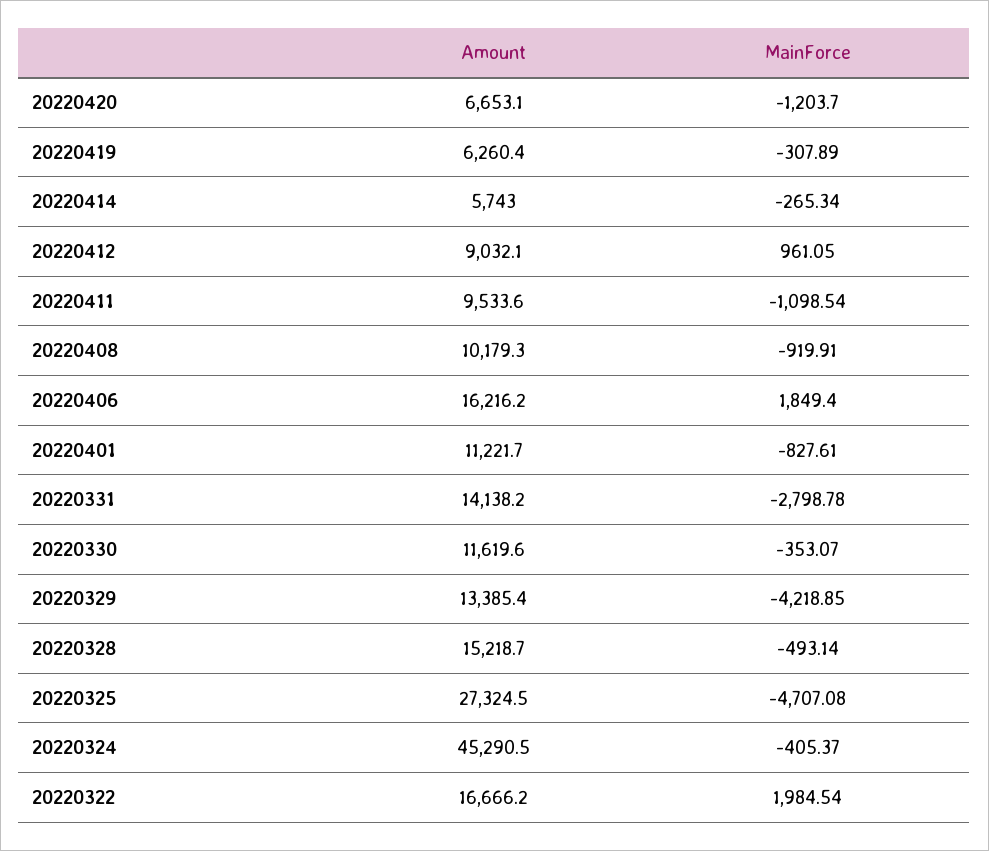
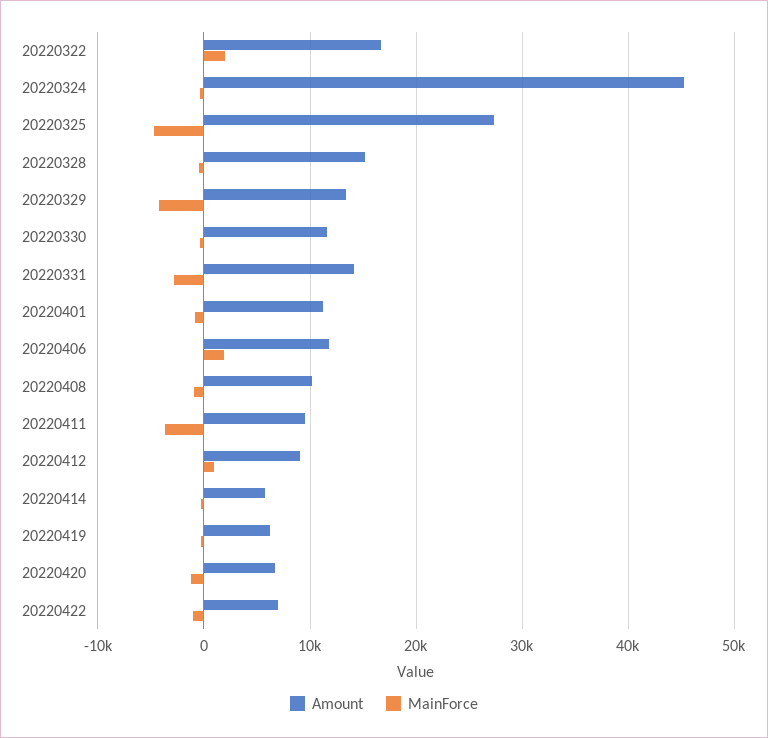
  {
    "Amount": {
      "20220420": 6653.1,
      "20220419": 6260.4,
      "20220414": 5743,
      "20220412": 9032.1,
      "20220411": 9533.6,
      "20220408": 10179.3,
-     "20220406": 16216.2,
+     "20220406": 12000,
      "20220401": 11221.7,
      "20220331": 14138.2,
      "20220330": 11619.6,
      "20220329": 13385.4,
      "20220328": 15218.7,
      "20220325": 27324.5,
      "20220324": 45290.5,
-     "20220322": 16666.2
+     "20220322": 16666.2,
+     "20220422": 7000
    },
    "MainForce": {
      "20220420": -1203.7,
      "20220419": -307.89,
      "20220414": -265.34,
      "20220412": 961.05,
-     "20220411": -1098.54,
+     "20220411": -4000,
      "20220408": -919.91,
      "20220406": 1849.4,
      "20220401": -827.61,
      "20220331": -2798.78,
      "20220330": -353.07,
      "20220329": -4218.85,
      "20220328": -493.14,
      "20220325": -4707.08,
      "20220324": -405.37,
-     "20220322": 1984.54
+     "20220322": 1984.54,
+     "20220422": -1000
    }
  }

